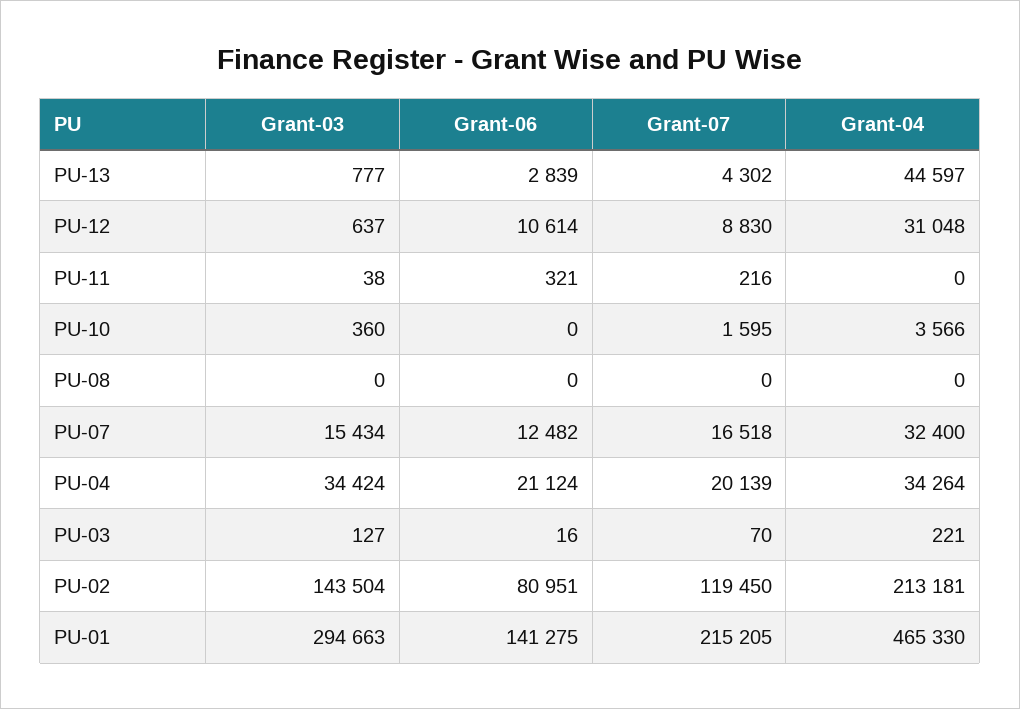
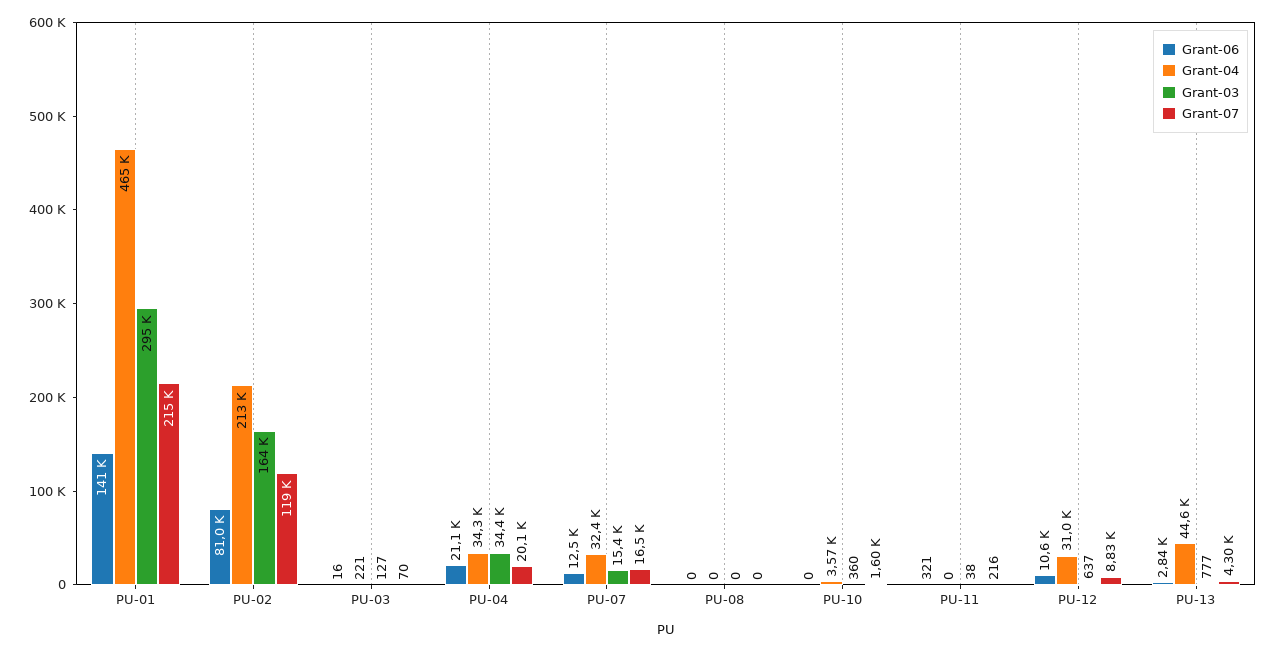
  {
    "Grant-03": {
      "PU-13": 777,
      "PU-12": 637,
      "PU-11": 38,
      "PU-10": 360,
      "PU-08": 0,
      "PU-07": 15434,
      "PU-04": 34424,
      "PU-03": 127,
-     "PU-02": 143504,
+     "PU-02": 164000,
      "PU-01": 294663
    },
    "Grant-06": {
      "PU-13": 2839,
      "PU-12": 10614,
      "PU-11": 321,
      "PU-10": 0,
      "PU-08": 0,
      "PU-07": 12482,
      "PU-04": 21124,
      "PU-03": 16,
      "PU-02": 80951,
      "PU-01": 141275
    },
    "Grant-07": {
      "PU-13": 4302,
      "PU-12": 8830,
      "PU-11": 216,
      "PU-10": 1595,
      "PU-08": 0,
      "PU-07": 16518,
      "PU-04": 20139,
      "PU-03": 70,
      "PU-02": 119450,
      "PU-01": 215205
    },
    "Grant-04": {
      "PU-13": 44597,
      "PU-12": 31048,
      "PU-11": 0,
      "PU-10": 3566,
      "PU-08": 0,
      "PU-07": 32400,
      "PU-04": 34264,
      "PU-03": 221,
      "PU-02": 213181,
      "PU-01": 465330
    }
  }

